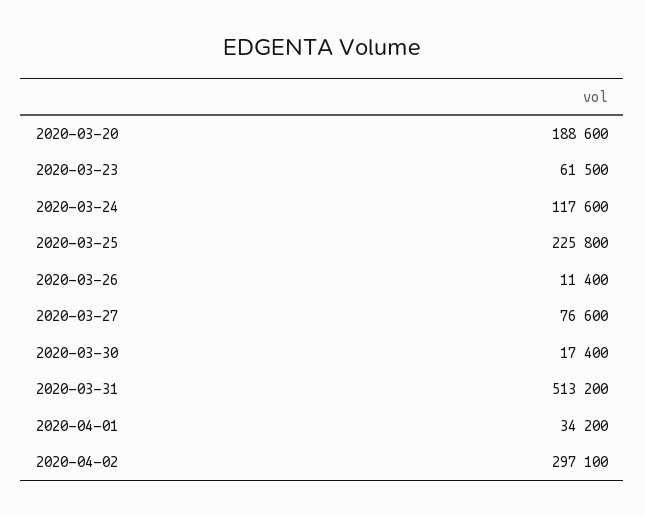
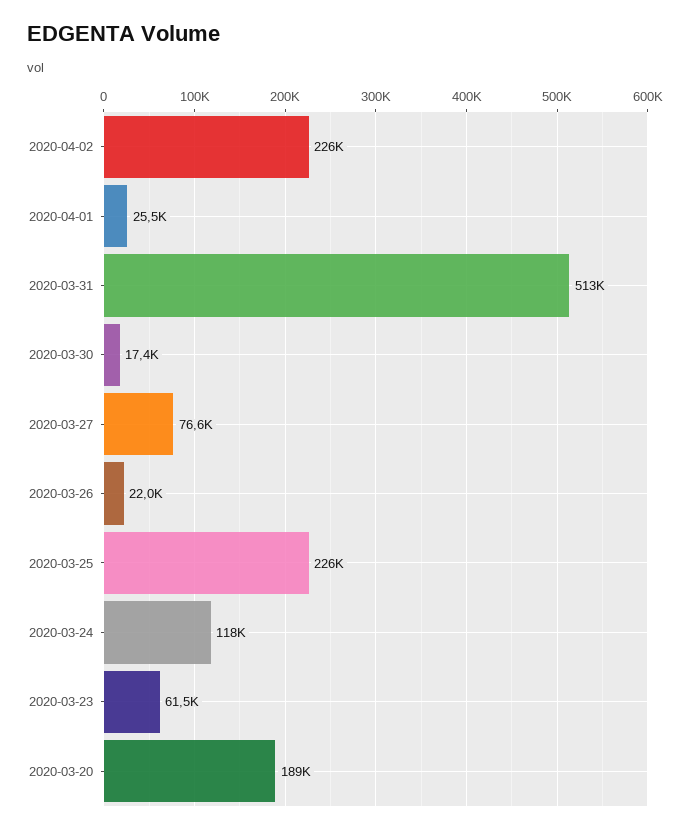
  {
    "2020-03-20": 188600,
    "2020-03-23": 61500,
    "2020-03-24": 117600,
    "2020-03-25": 225800,
-   "2020-03-26": 11400,
+   "2020-03-26": 22000,
    "2020-03-27": 76600,
    "2020-03-30": 17400,
    "2020-03-31": 513200,
-   "2020-04-01": 34200,
+   "2020-04-01": 25500,
-   "2020-04-02": 297100
+   "2020-04-02": 226000
  }

